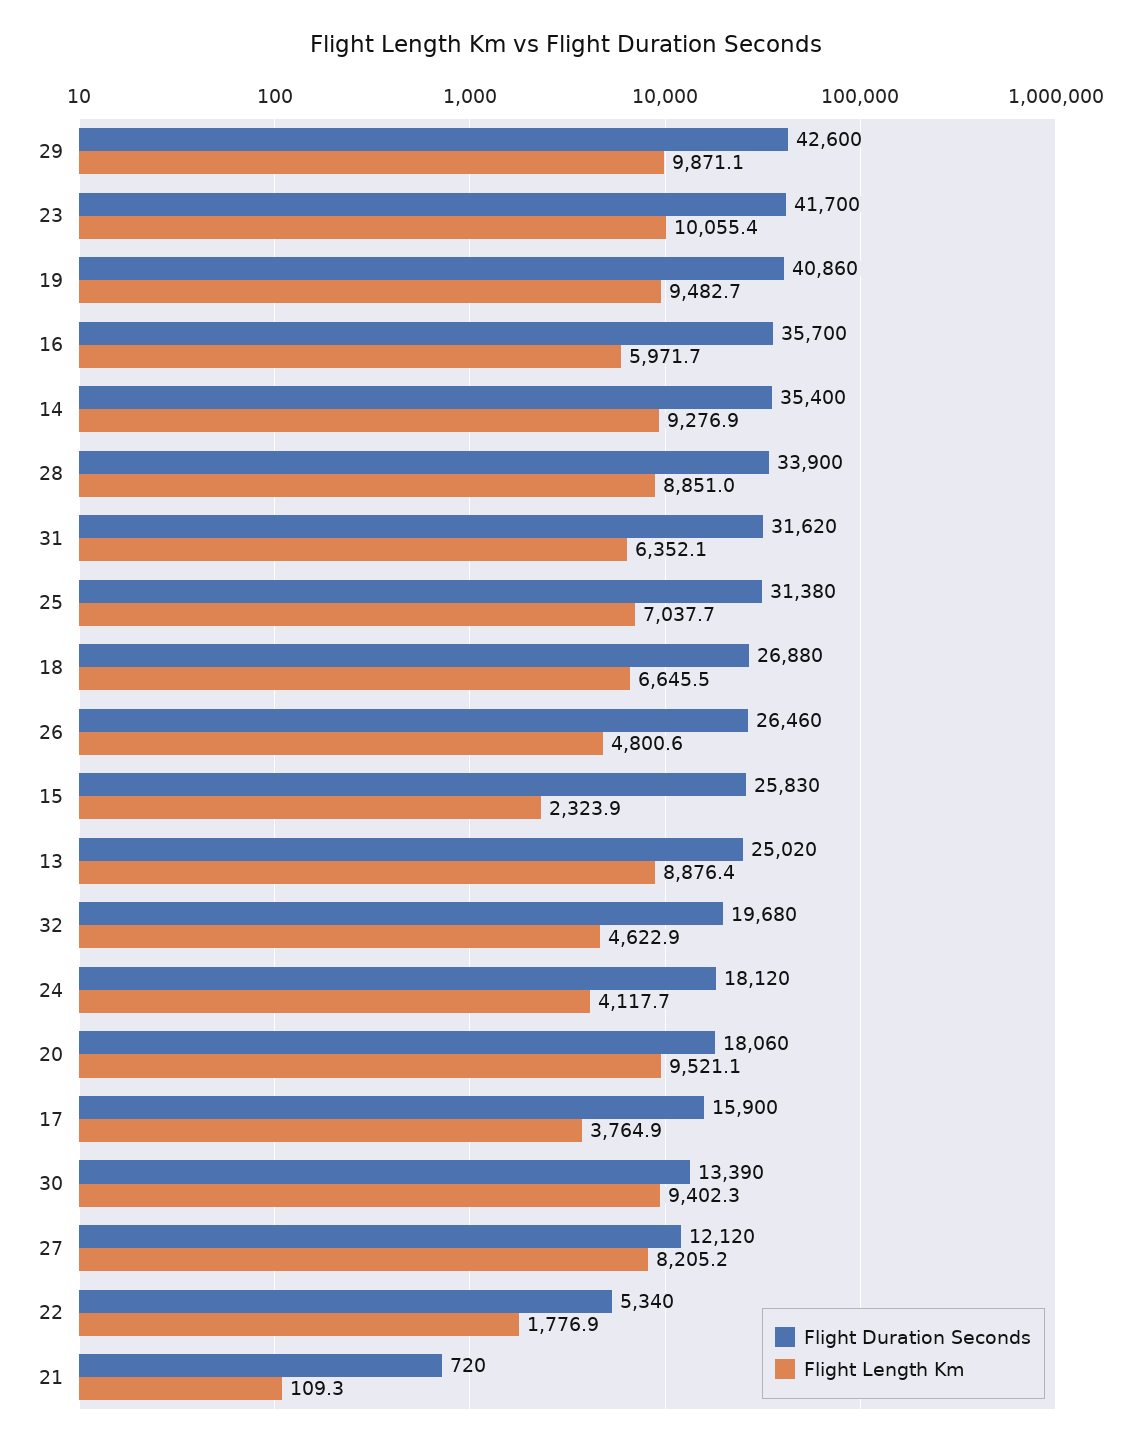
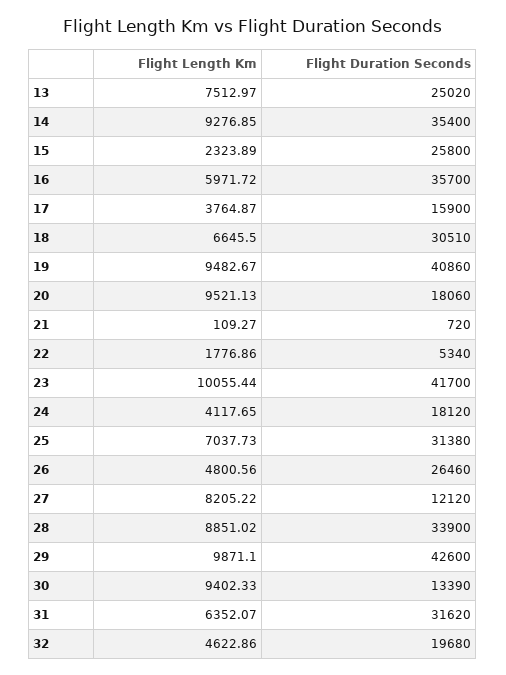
  {
    "Flight Duration Seconds": {
      "29": 42600,
      "23": 41700,
      "19": 40860,
      "16": 35700,
      "14": 35400,
      "28": 33900,
      "31": 31620,
      "25": 31380,
-     "18": 26880,
+     "18": 30510,
      "26": 26460,
-     "15": 25830,
+     "15": 25800,
      "13": 25020,
      "32": 19680,
      "24": 18120,
      "20": 18060,
      "17": 15900,
      "30": 13390,
      "27": 12120,
      "22": 5340,
      "21": 720
    },
    "Flight Length Km": {
      "29": 9871.1,
      "23": 10055.44,
      "19": 9482.67,
      "16": 5971.72,
      "14": 9276.85,
      "28": 8851.02,
      "31": 6352.07,
      "25": 7037.73,
      "18": 6645.5,
      "26": 4800.56,
      "15": 2323.89,
-     "13": 8876.4,
+     "13": 7512.97,
      "32": 4622.86,
      "24": 4117.65,
      "20": 9521.13,
      "17": 3764.87,
      "30": 9402.33,
      "27": 8205.22,
      "22": 1776.86,
      "21": 109.27
    }
  }

